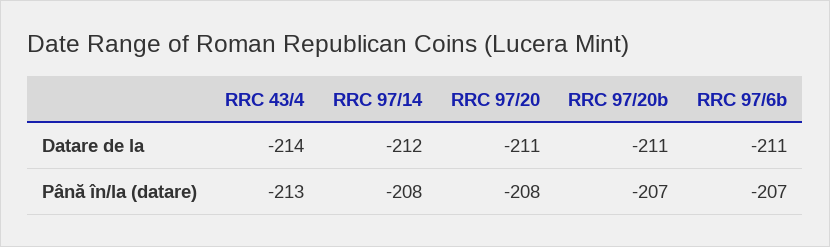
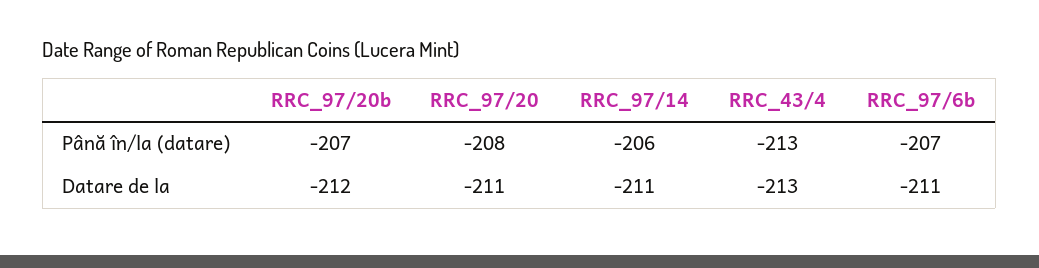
  {
    "RRC 43/4": {
-     "Datare de la": -214,
+     "Datare de la": -213,
      "Până în/la (datare)": -213
    },
    "RRC 97/14": {
-     "Datare de la": -212,
+     "Datare de la": -211,
-     "Până în/la (datare)": -208
+     "Până în/la (datare)": -206
    },
    "RRC 97/20": {
      "Datare de la": -211,
      "Până în/la (datare)": -208
    },
    "RRC 97/20b": {
-     "Datare de la": -211,
+     "Datare de la": -212,
      "Până în/la (datare)": -207
    },
    "RRC 97/6b": {
      "Datare de la": -211,
      "Până în/la (datare)": -207
    }
  }

